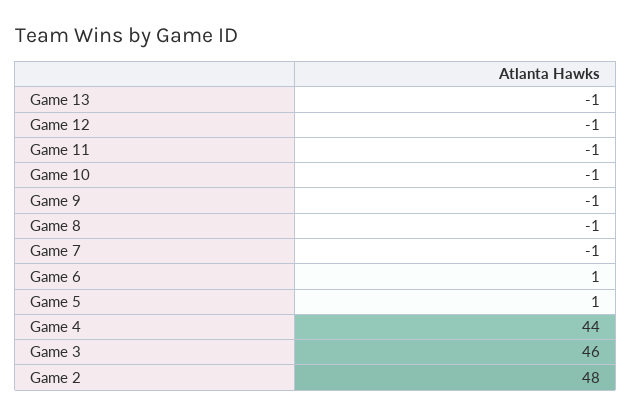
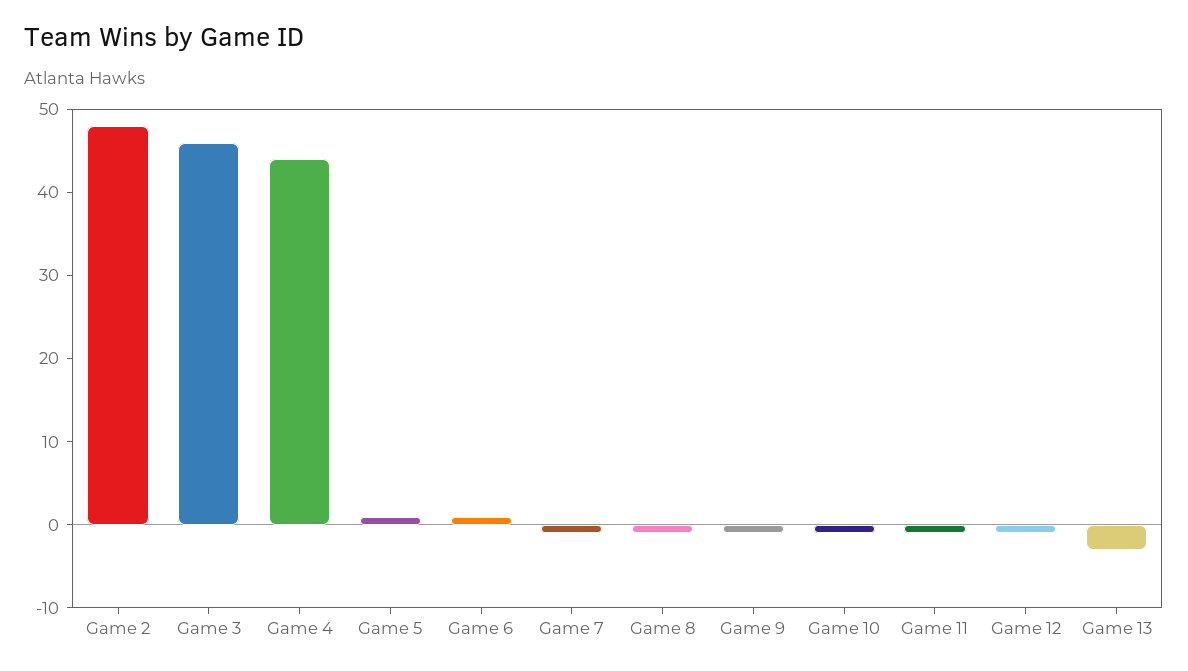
  {
-   "Game 13": -1,
+   "Game 13": -3,
    "Game 12": -1,
    "Game 11": -1,
    "Game 10": -1,
    "Game 9": -1,
    "Game 8": -1,
    "Game 7": -1,
    "Game 6": 1,
    "Game 5": 1,
    "Game 4": 44,
    "Game 3": 46,
    "Game 2": 48
  }

